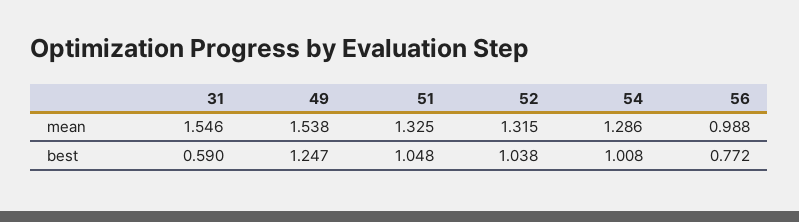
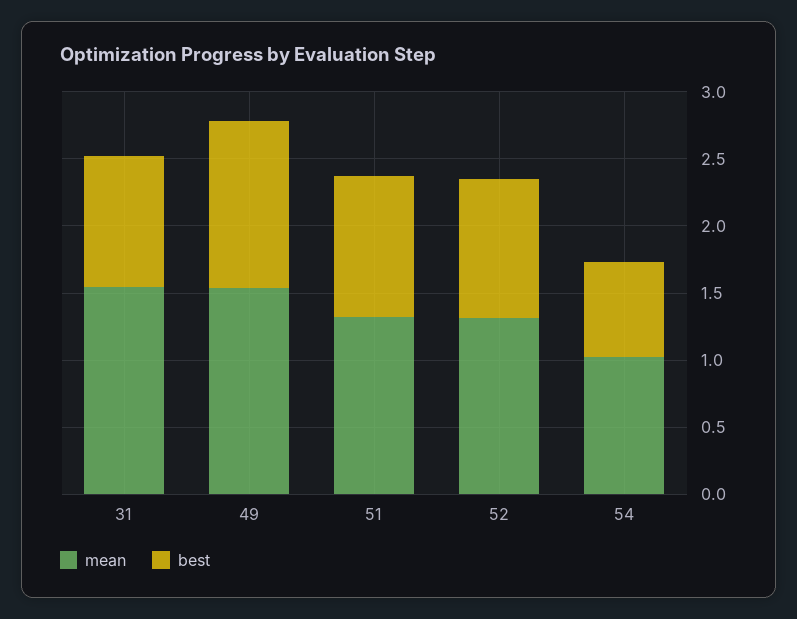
  {
    "mean": {
      "31": 1.546,
      "49": 1.538,
      "51": 1.325,
      "52": 1.315,
-     "54": 1.286,
+     "54": 1
-     "56": 0.988
    },
    "best": {
-     "31": 0.59,
+     "31": 1,
      "49": 1.247,
      "51": 1.048,
      "52": 1.038,
-     "54": 1.008,
+     "54": 0.7
-     "56": 0.772
    }
  }

